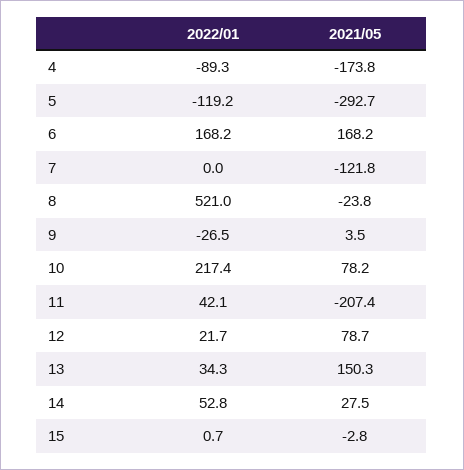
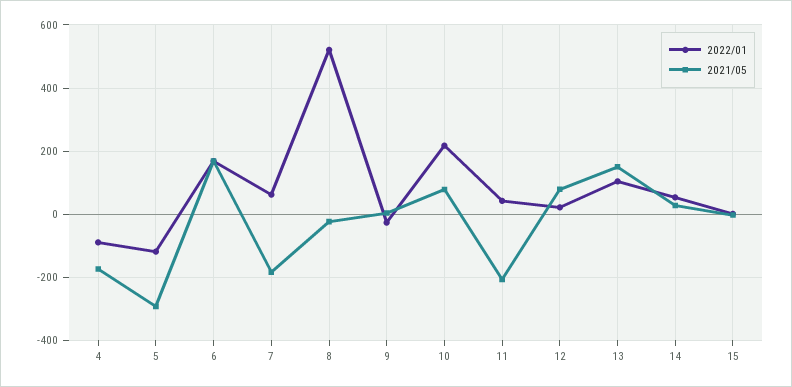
  {
    "2022/01": {
      "4": -89.3,
      "5": -119.2,
      "6": 168.2,
-     "7": 0,
+     "7": 60,
      "8": 521,
      "9": -26.5,
      "10": 217.4,
      "11": 42.1,
      "12": 21.7,
-     "13": 34.3,
+     "13": 100,
      "14": 52.8,
      "15": 0.7
    },
    "2021/05": {
      "4": -173.8,
      "5": -292.7,
      "6": 168.2,
-     "7": -121.8,
+     "7": -180,
      "8": -23.8,
      "9": 3.5,
      "10": 78.2,
      "11": -207.4,
      "12": 78.7,
      "13": 150.3,
      "14": 27.5,
      "15": -2.8
    }
  }

